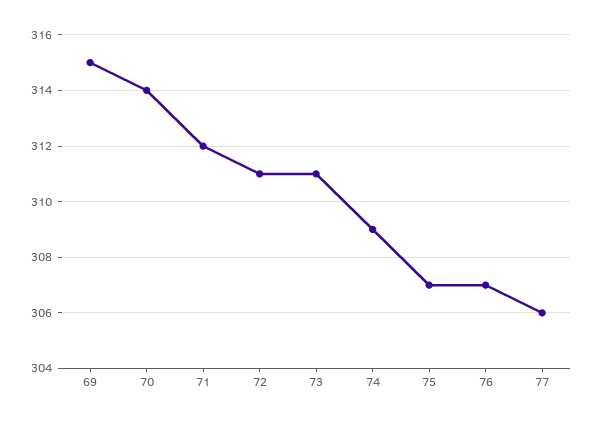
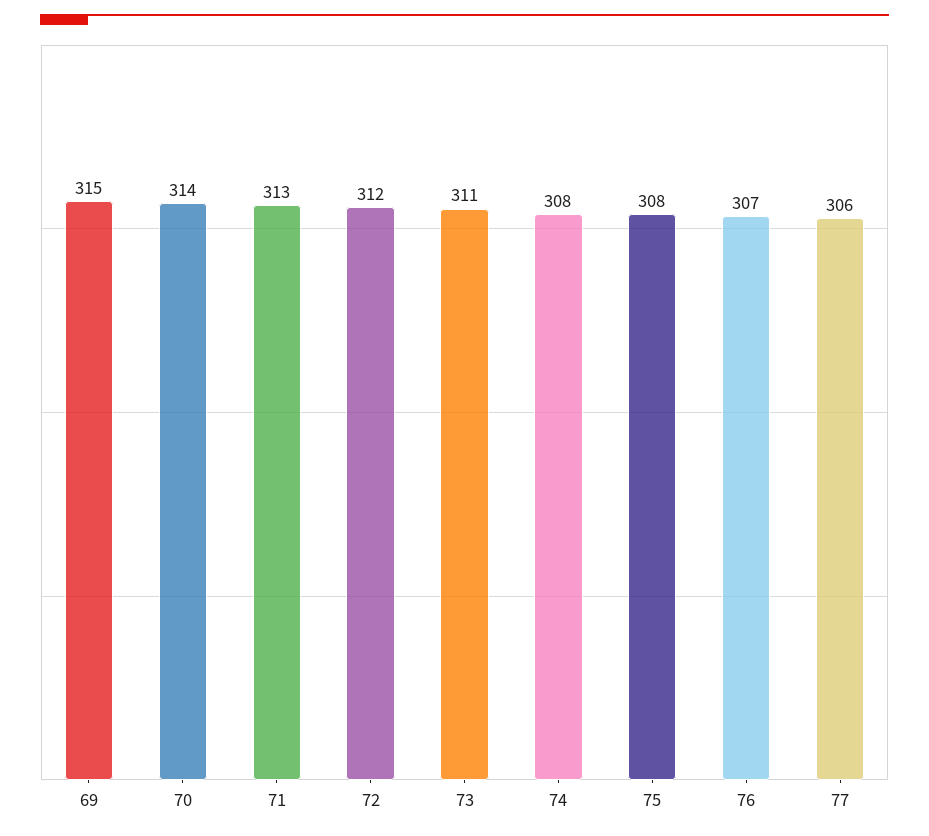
  {
    "69": 315,
    "70": 314,
-   "71": 312,
+   "71": 313,
-   "72": 311,
+   "72": 312,
    "73": 311,
-   "74": 309,
+   "74": 308,
-   "75": 307,
+   "75": 308,
    "76": 307,
    "77": 306
  }

